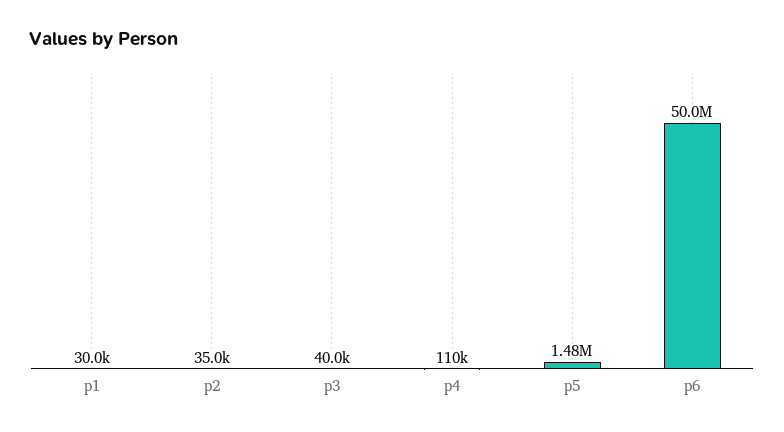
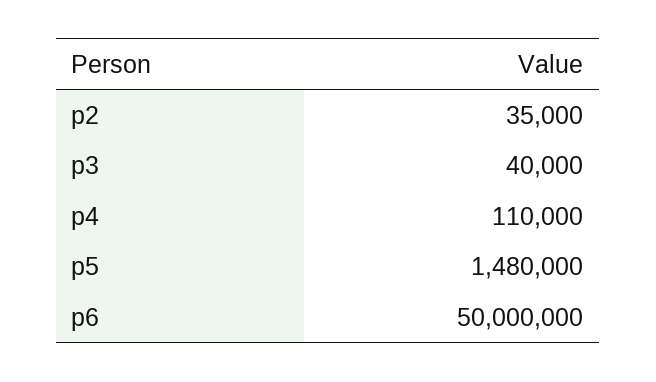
  {
-   "p1": 30000,
    "p2": 35000,
    "p3": 40000,
    "p4": 110000,
    "p5": 1480000,
    "p6": 50000000
  }

